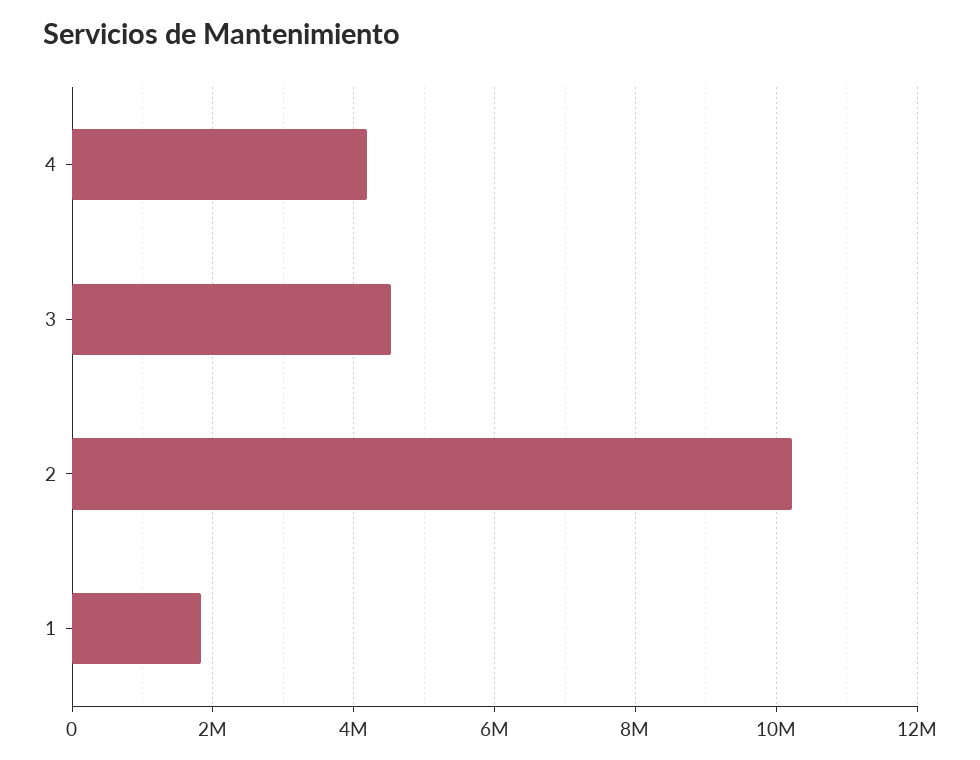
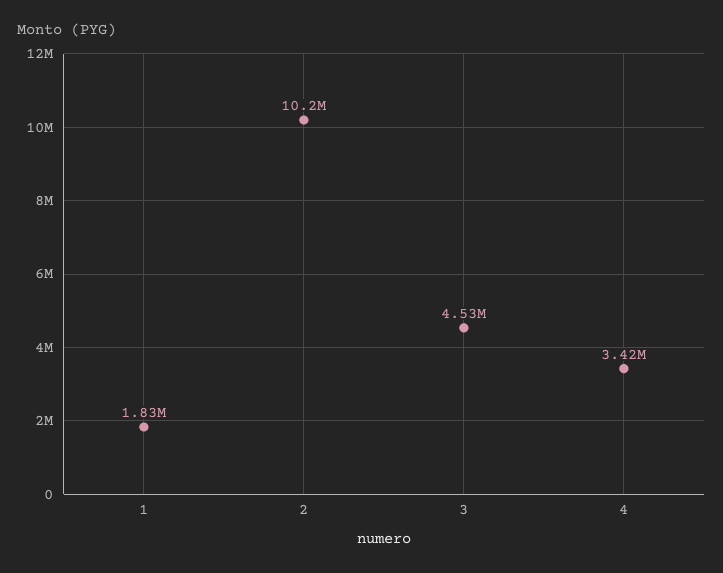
  {
-   "4": 4200000,
+   "4": 3420000,
    "3": 4530000,
    "2": 10200000,
    "1": 1830000
  }

